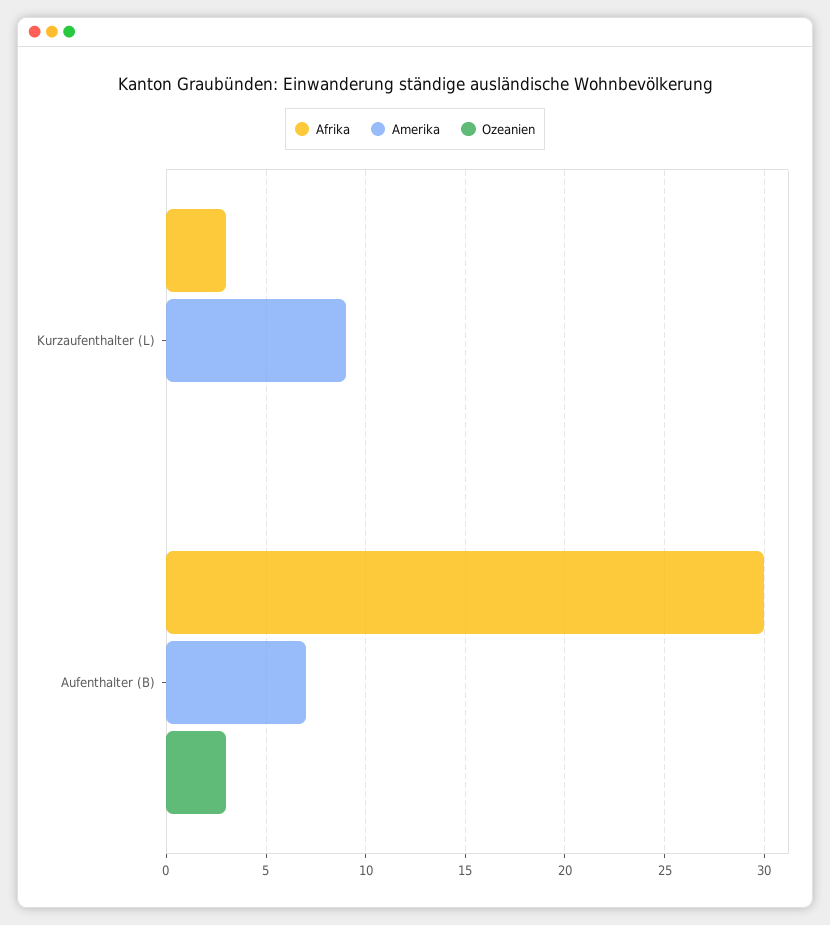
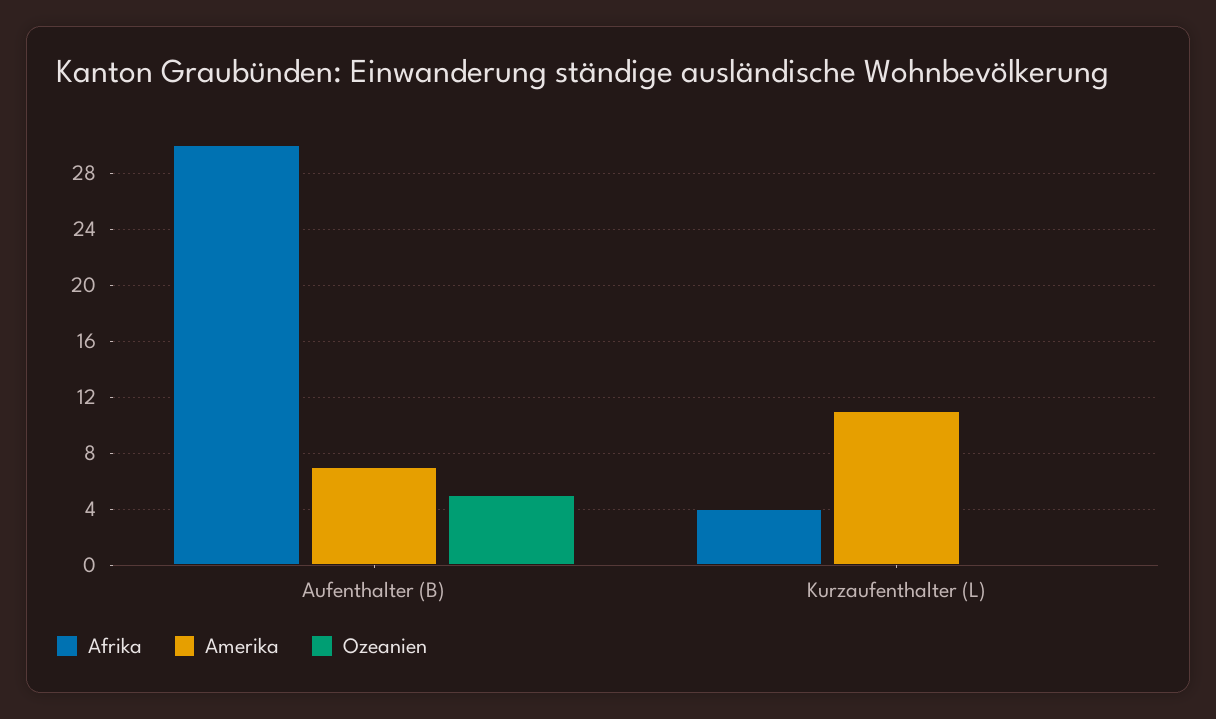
  {
    "Afrika": {
-     "Kurzaufenthalter (L)": 3,
+     "Kurzaufenthalter (L)": 4,
      "Aufenthalter (B)": 30
    },
    "Amerika": {
-     "Kurzaufenthalter (L)": 9,
+     "Kurzaufenthalter (L)": 11,
      "Aufenthalter (B)": 7
    },
    "Ozeanien": {
      "Kurzaufenthalter (L)": 0,
-     "Aufenthalter (B)": 3
+     "Aufenthalter (B)": 5
    }
  }

